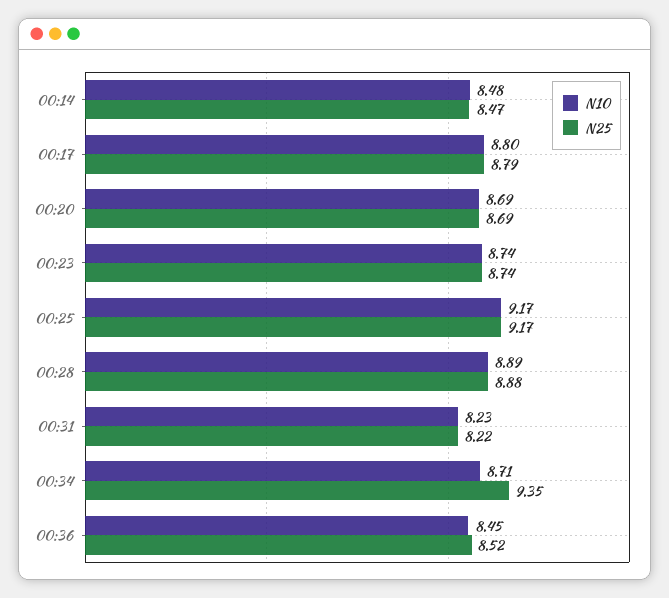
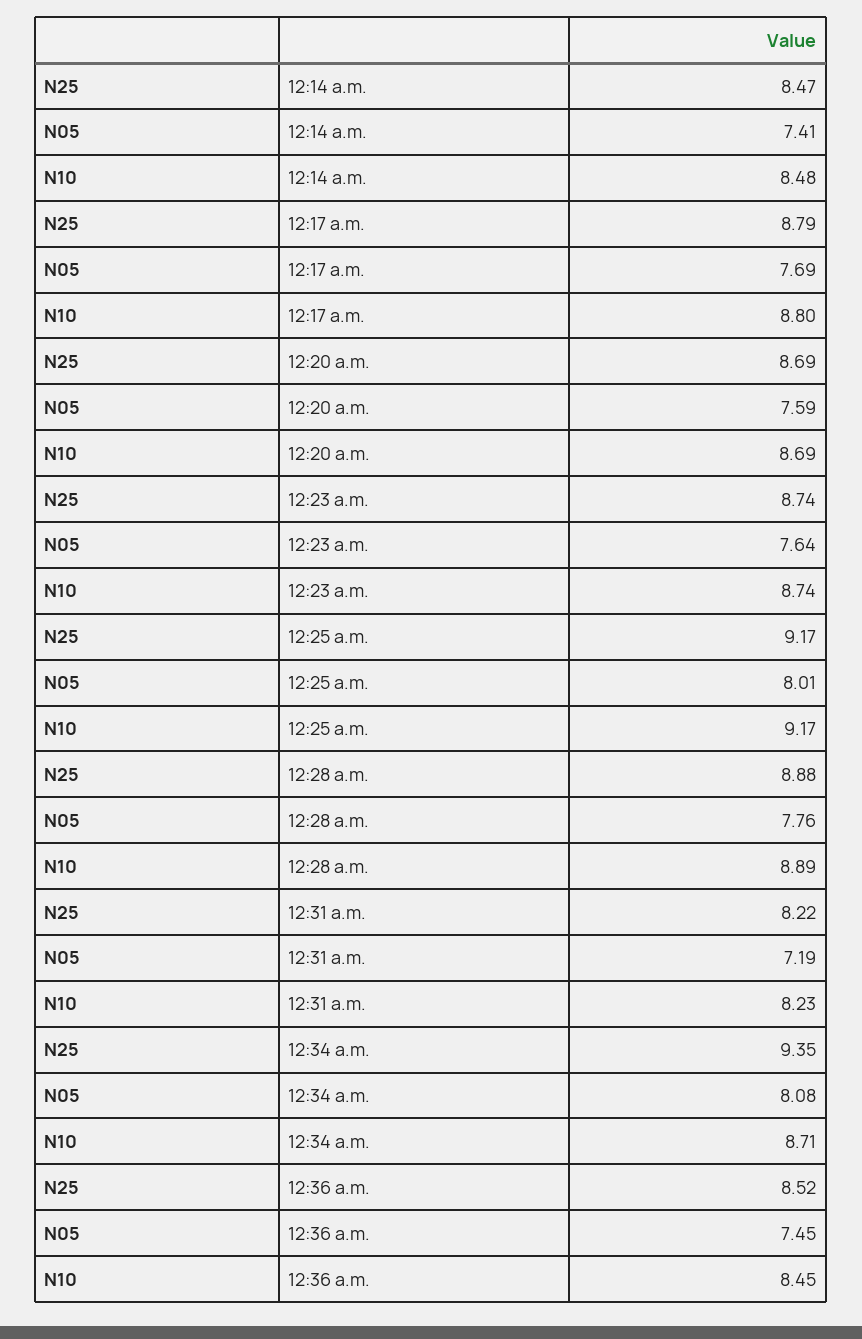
  {
    "N10": {
      "00:14": 8.48,
      "00:17": 8.8,
      "00:20": 8.69,
      "00:23": 8.74,
      "00:25": 9.17,
      "00:28": 8.89,
      "00:31": 8.23,
      "00:34": 8.71,
      "00:36": 8.45
    },
    "N25": {
      "00:14": 8.47,
      "00:17": 8.79,
      "00:20": 8.69,
      "00:23": 8.74,
      "00:25": 9.17,
      "00:28": 8.88,
      "00:31": 8.22,
      "00:34": 9.35,
      "00:36": 8.52
-   }
+   },
+   "N05": {
+     "00:14": 7.41,
+     "00:17": 7.69,
+     "00:20": 7.59,
+     "00:23": 7.64,
+     "00:25": 8.01,
+     "00:28": 7.76,
+     "00:31": 7.19,
+     "00:34": 8.08,
+     "00:36": 7.45
+   }
  }

